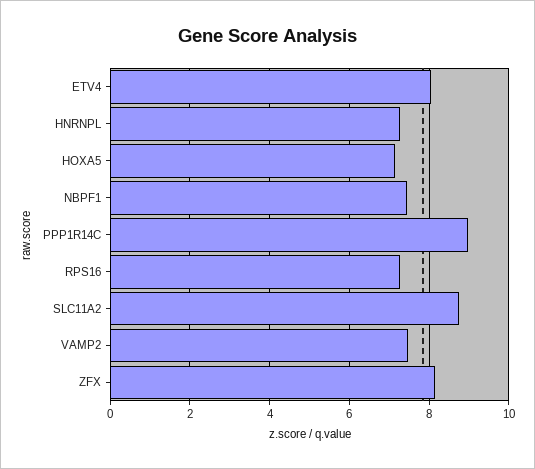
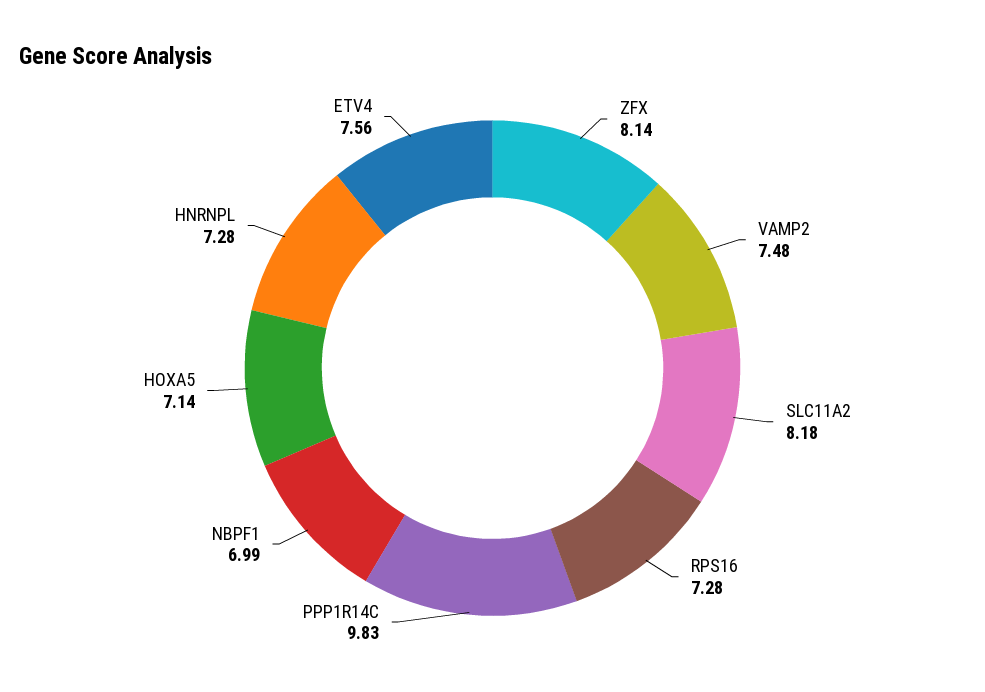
  {
-   "ETV4": 8,
+   "ETV4": 7.56,
    "HNRNPL": 7.28,
    "HOXA5": 7.14,
-   "NBPF1": 7.4,
+   "NBPF1": 6.99,
-   "PPP1R14C": 9,
+   "PPP1R14C": 9.83,
    "RPS16": 7.28,
-   "SLC11A2": 8.8,
+   "SLC11A2": 8.18,
    "VAMP2": 7.48,
    "ZFX": 8.14
  }

